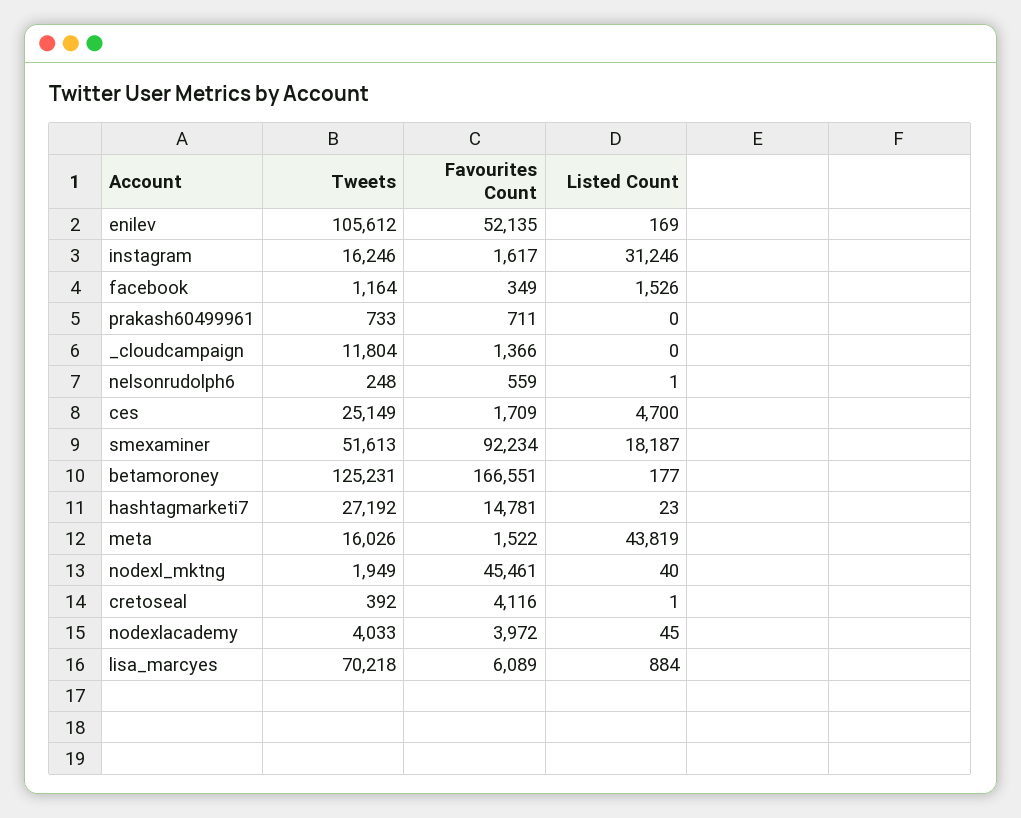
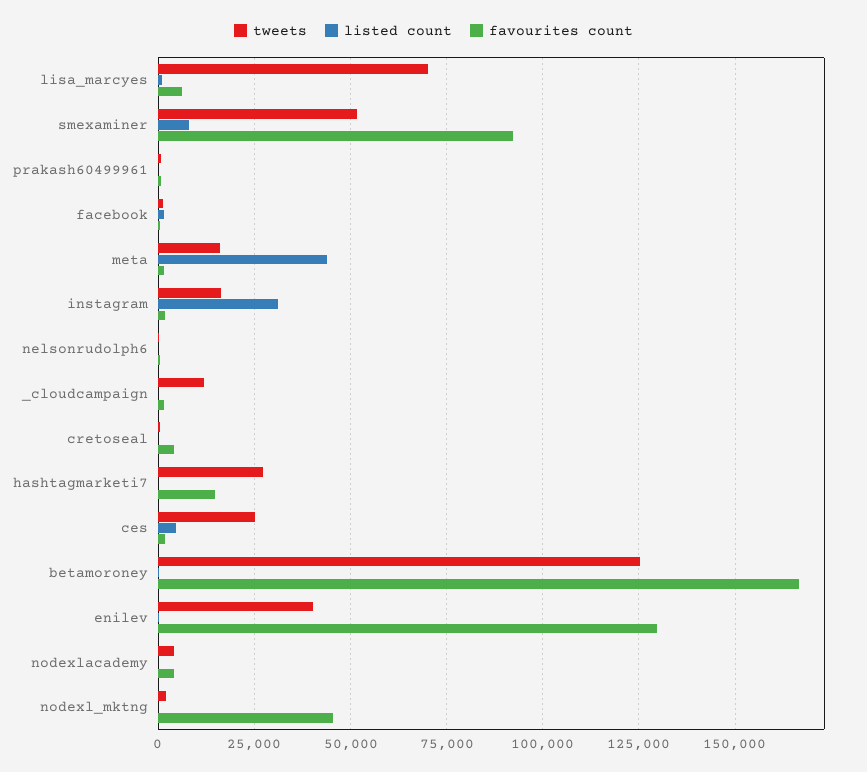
  {
    "Tweets": {
-     "enilev": 105612,
+     "enilev": 40000,
      "instagram": 16246,
      "facebook": 1164,
      "prakash60499961": 733,
      "_cloudcampaign": 11804,
      "nelsonrudolph6": 248,
      "ces": 25149,
      "smexaminer": 51613,
      "betamoroney": 125231,
      "hashtagmarketi7": 27192,
      "meta": 16026,
      "nodexl_mktng": 1949,
      "cretoseal": 392,
      "nodexlacademy": 4033,
      "lisa_marcyes": 70218
    },
    "Favourites Count": {
-     "enilev": 52135,
+     "enilev": 130000,
      "instagram": 1617,
      "facebook": 349,
      "prakash60499961": 711,
      "_cloudcampaign": 1366,
      "nelsonrudolph6": 559,
      "ces": 1709,
      "smexaminer": 92234,
      "betamoroney": 166551,
      "hashtagmarketi7": 14781,
      "meta": 1522,
      "nodexl_mktng": 45461,
      "cretoseal": 4116,
      "nodexlacademy": 3972,
      "lisa_marcyes": 6089
    },
    "Listed Count": {
      "enilev": 169,
      "instagram": 31246,
      "facebook": 1526,
      "prakash60499961": 0,
      "_cloudcampaign": 0,
      "nelsonrudolph6": 1,
      "ces": 4700,
-     "smexaminer": 18187,
+     "smexaminer": 7500,
      "betamoroney": 177,
      "hashtagmarketi7": 23,
      "meta": 43819,
      "nodexl_mktng": 40,
      "cretoseal": 1,
      "nodexlacademy": 45,
      "lisa_marcyes": 884
    }
  }

